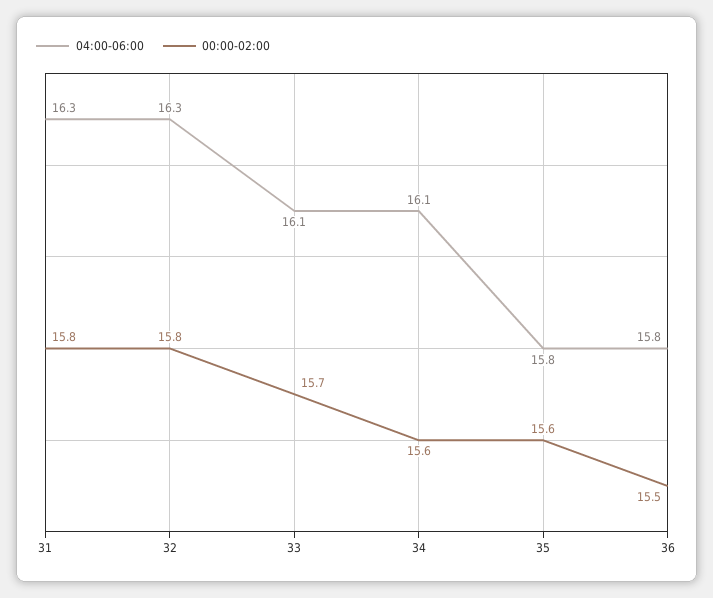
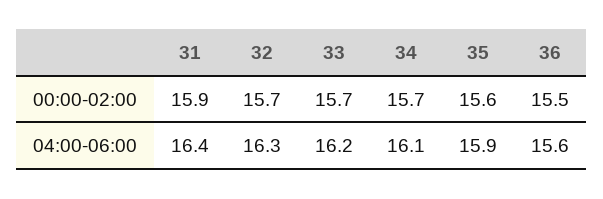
  {
    "04:00-06:00": {
-     "31": 16.3,
+     "31": 16.4,
      "32": 16.3,
-     "33": 16.1,
+     "33": 16.2,
      "34": 16.1,
-     "35": 15.8,
+     "35": 15.9,
-     "36": 15.8
+     "36": 15.6
    },
    "00:00-02:00": {
-     "31": 15.8,
+     "31": 15.9,
-     "32": 15.8,
+     "32": 15.7,
      "33": 15.7,
-     "34": 15.6,
+     "34": 15.7,
      "35": 15.6,
      "36": 15.5
    }
  }

